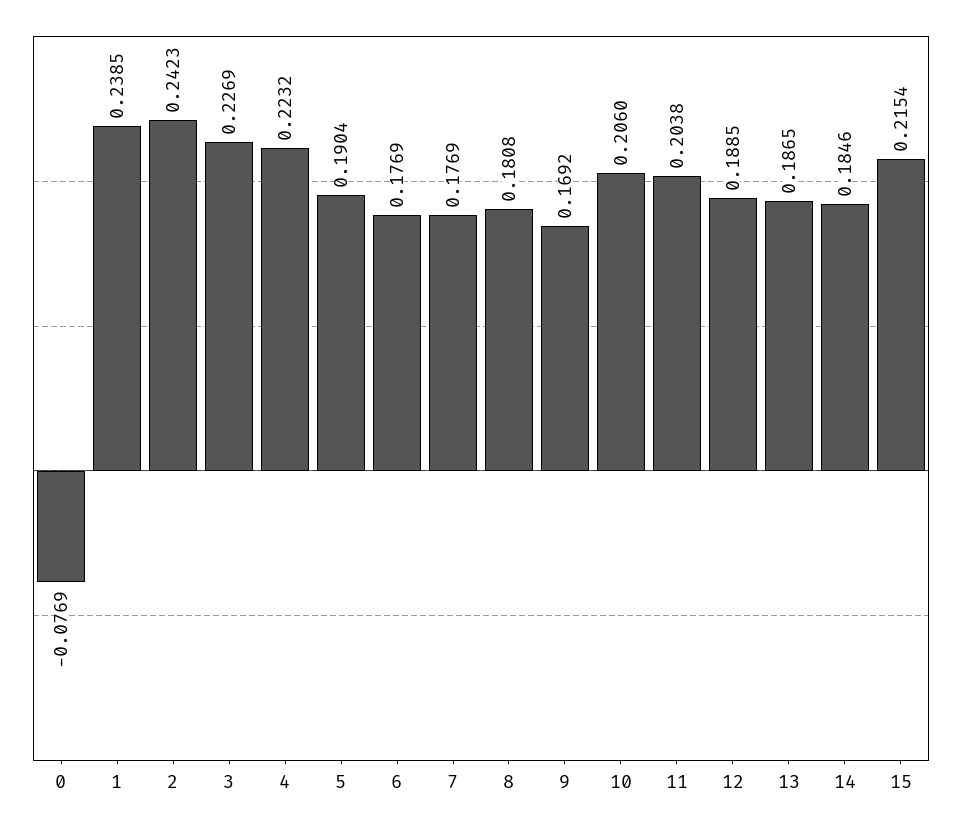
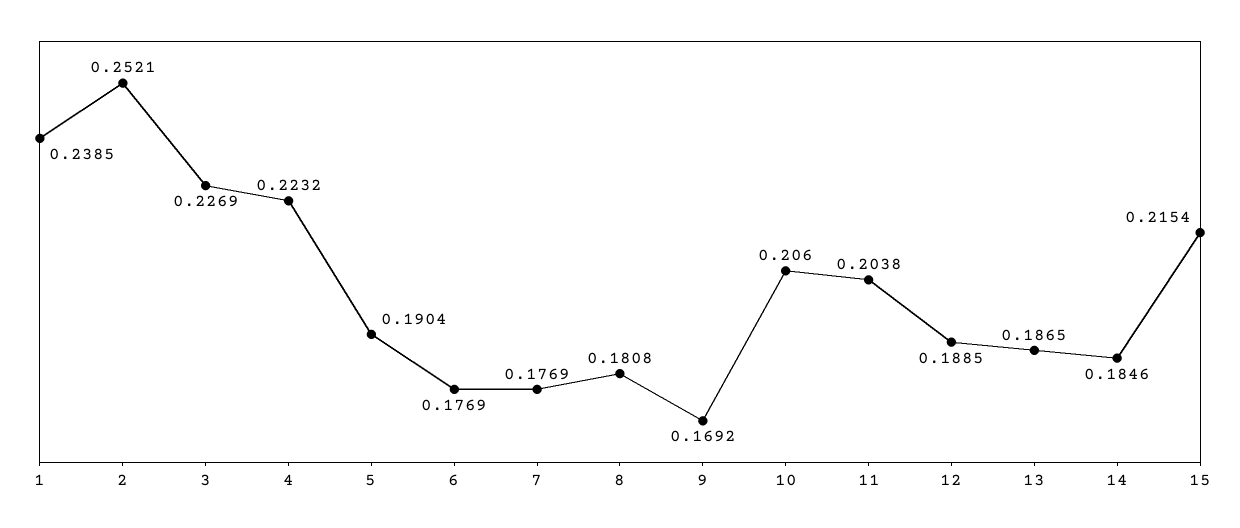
  {
-   "0": -0.0769,
    "1": 0.2385,
-   "2": 0.2423,
+   "2": 0.2521,
    "3": 0.2269,
    "4": 0.2232,
    "5": 0.1904,
    "6": 0.1769,
    "7": 0.1769,
    "8": 0.1808,
    "9": 0.1692,
    "10": 0.206,
    "11": 0.2038,
    "12": 0.1885,
    "13": 0.1865,
    "14": 0.1846,
    "15": 0.2154
  }

